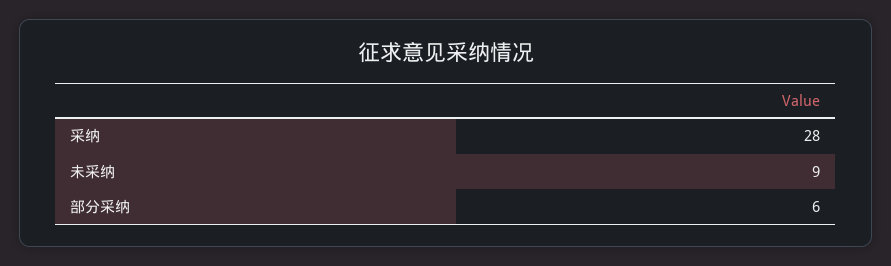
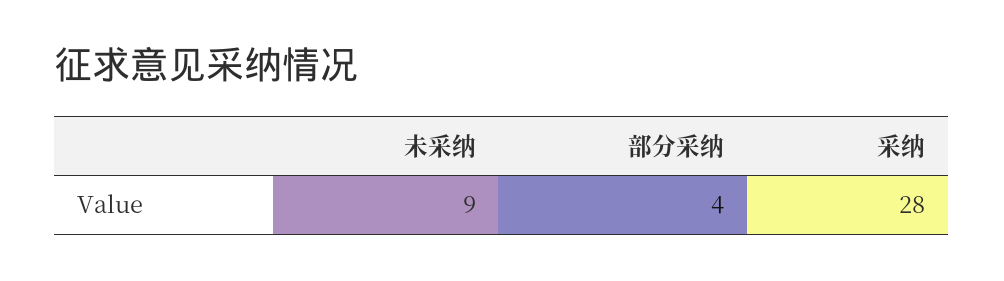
  {
    "采纳": 28,
    "未采纳": 9,
-   "部分采纳": 6
+   "部分采纳": 4
  }

